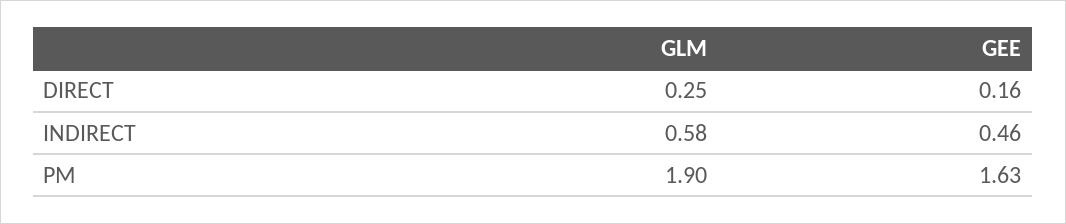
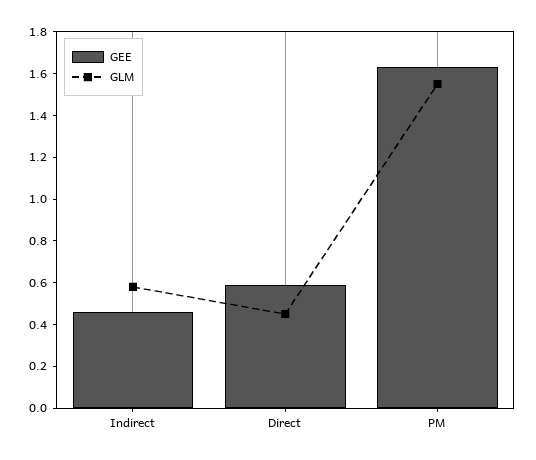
  {
    "GLM": {
-     "DIRECT": 0.25,
+     "DIRECT": 0.45,
      "INDIRECT": 0.58,
-     "PM": 1.9
+     "PM": 1.55
    },
    "GEE": {
-     "DIRECT": 0.16,
+     "DIRECT": 0.6,
      "INDIRECT": 0.46,
      "PM": 1.63
    }
  }

